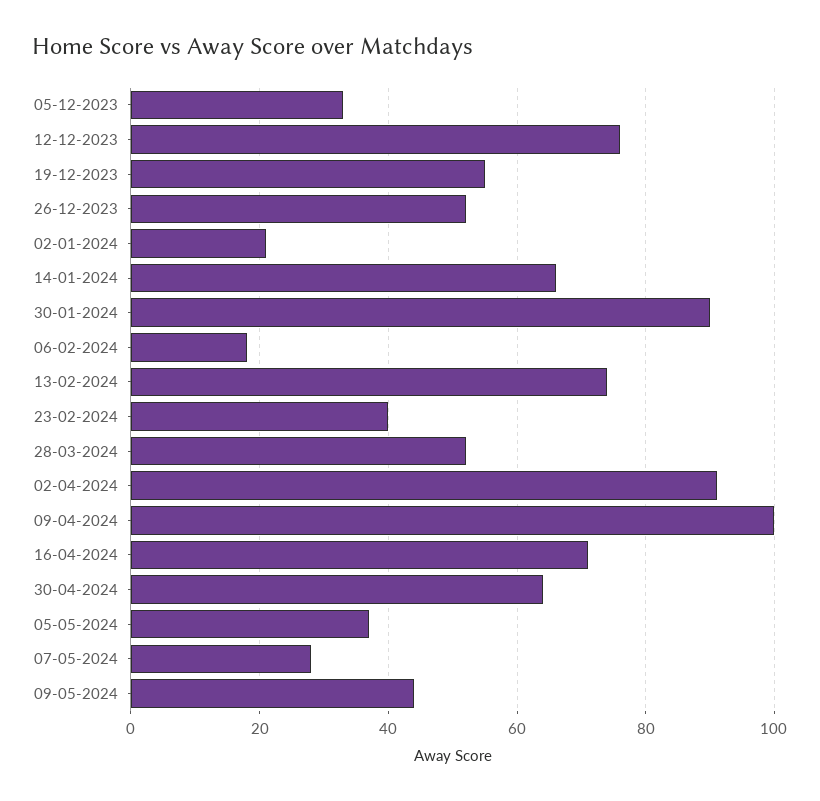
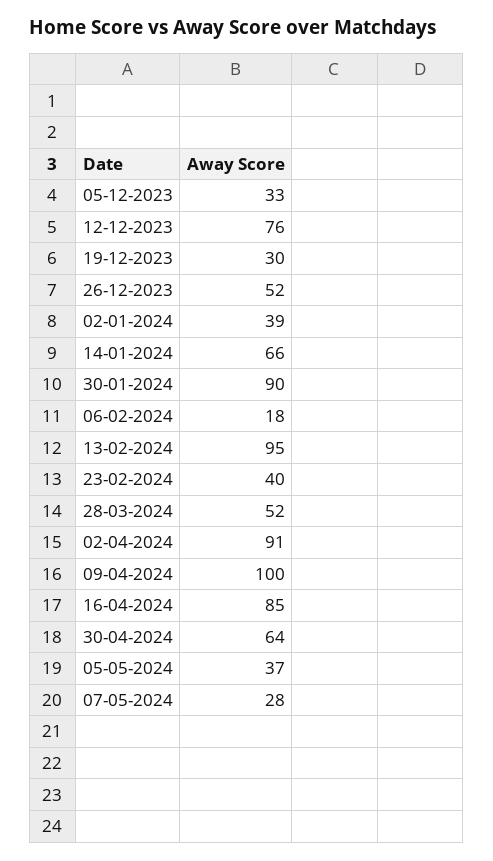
  {
    "05-12-2023": 33,
    "12-12-2023": 76,
-   "19-12-2023": 55,
+   "19-12-2023": 30,
    "26-12-2023": 52,
-   "02-01-2024": 20,
+   "02-01-2024": 39,
    "14-01-2024": 66,
    "30-01-2024": 90,
    "06-02-2024": 18,
-   "13-02-2024": 75,
+   "13-02-2024": 95,
    "23-02-2024": 40,
    "28-03-2024": 52,
    "02-04-2024": 91,
    "09-04-2024": 100,
-   "16-04-2024": 70,
+   "16-04-2024": 85,
    "30-04-2024": 64,
    "05-05-2024": 37,
-   "07-05-2024": 28,
+   "07-05-2024": 28
-   "09-05-2024": 45
  }

